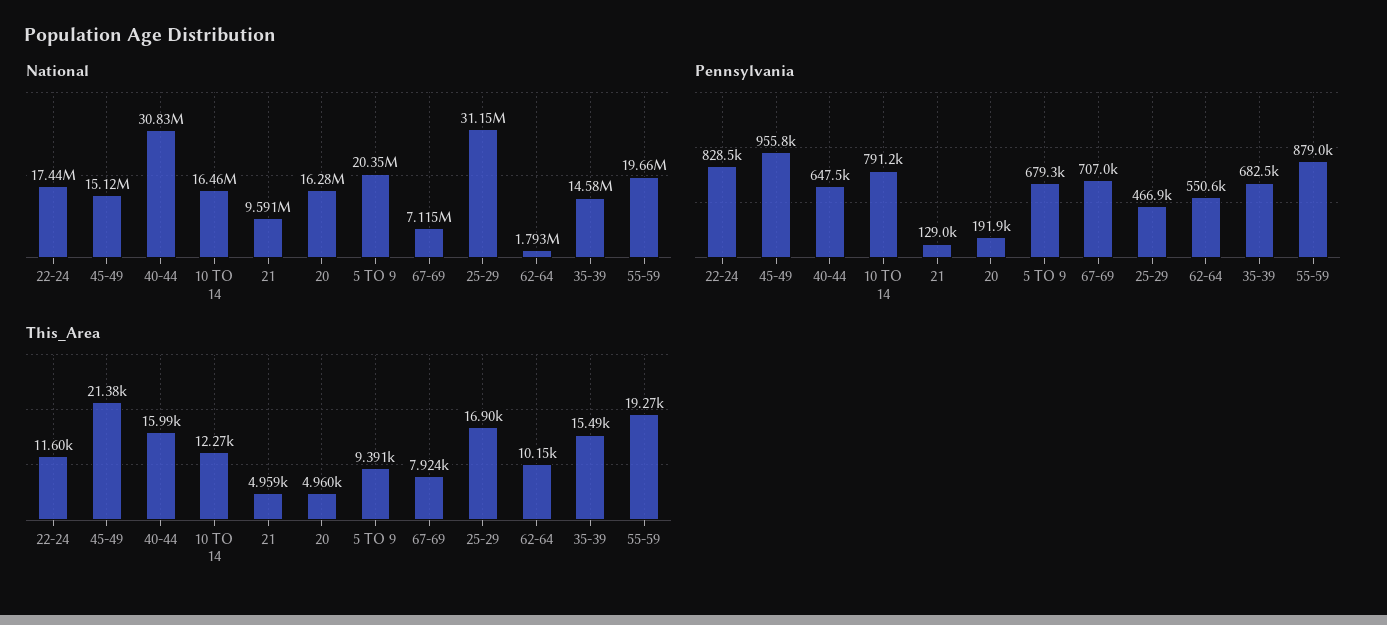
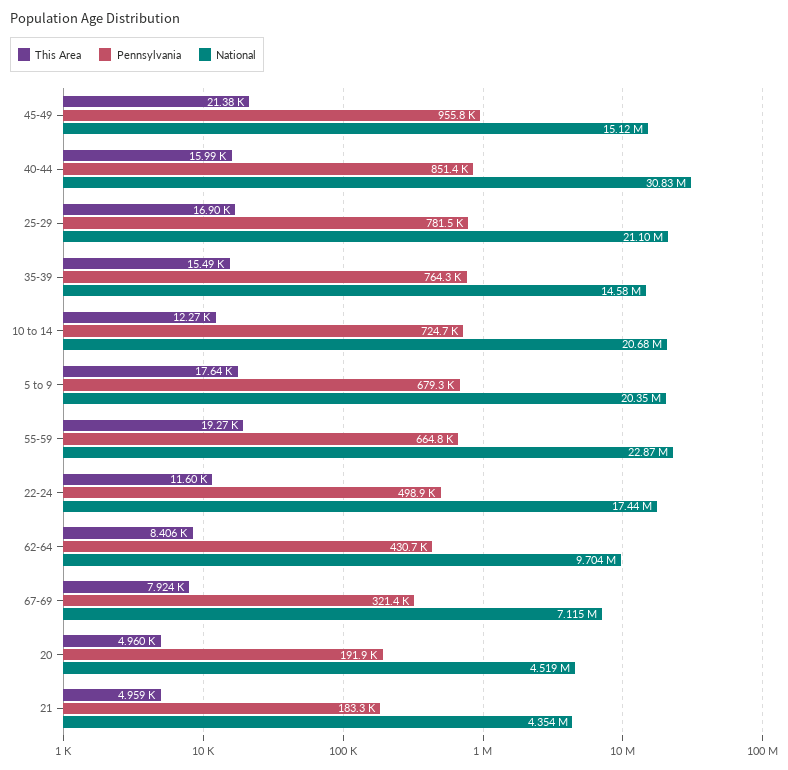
  {
    "National": {
      "22-24": 17440000,
      "45-49": 15120000,
      "40-44": 30830000,
-     "10 TO 14": 16460000,
+     "10 TO 14": 20680000,
-     "21": 9591000,
+     "21": 4354000,
-     "20": 16280000,
+     "20": 4519000,
      "5 TO 9": 20350000,
      "67-69": 7115000,
-     "25-29": 31150000,
+     "25-29": 21100000,
-     "62-64": 1793000,
+     "62-64": 9704000,
      "35-39": 14580000,
-     "55-59": 19660000
+     "55-59": 22870000
    },
    "Pennsylvania": {
-     "22-24": 828500,
+     "22-24": 498900,
      "45-49": 955800,
-     "40-44": 647500,
+     "40-44": 851400,
-     "10 TO 14": 791200,
+     "10 TO 14": 724700,
-     "21": 129000,
+     "21": 183300,
      "20": 191900,
      "5 TO 9": 679300,
-     "67-69": 707000,
+     "67-69": 321400,
-     "25-29": 466900,
+     "25-29": 781500,
-     "62-64": 550600,
+     "62-64": 430700,
-     "35-39": 682500,
+     "35-39": 764300,
-     "55-59": 879000
+     "55-59": 664800
    },
    "This_Area": {
      "22-24": 11600,
      "45-49": 21380,
      "40-44": 15990,
      "10 TO 14": 12270,
      "21": 4959,
      "20": 4960,
-     "5 TO 9": 9391,
+     "5 TO 9": 17640,
      "67-69": 7924,
      "25-29": 16900,
-     "62-64": 10150,
+     "62-64": 8406,
      "35-39": 15490,
      "55-59": 19270
    }
  }

